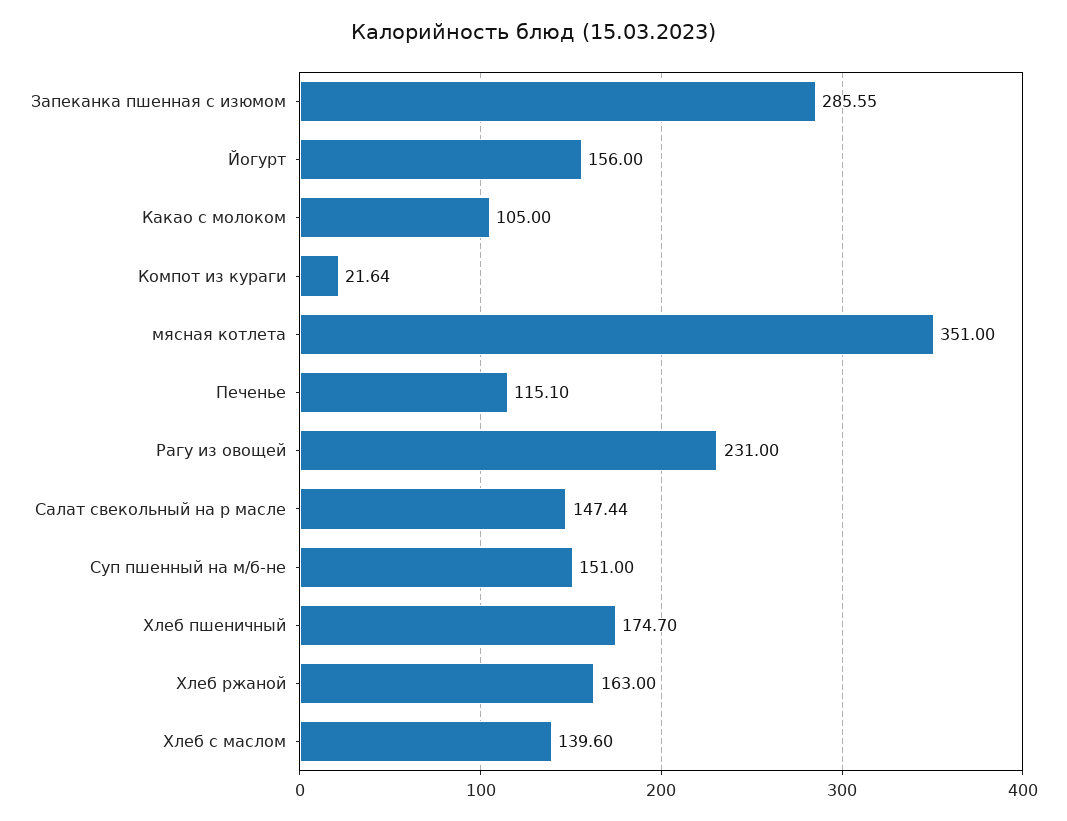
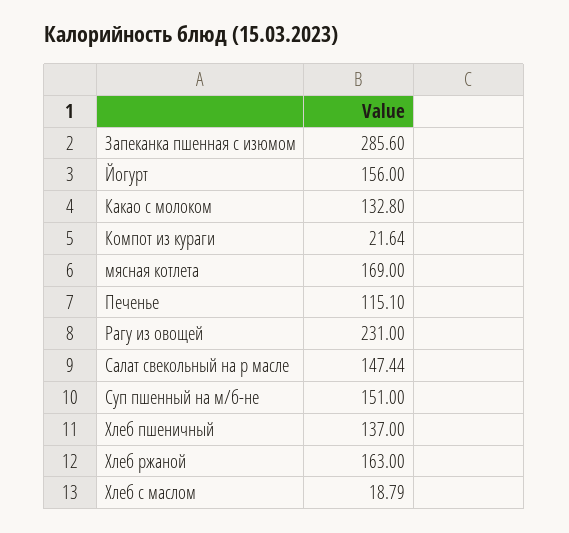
  {
-   "Запеканка пшенная с изюмом": 285.55,
+   "Запеканка пшенная с изюмом": 285.6,
    "Йогурт": 156,
-   "Какао с молоком": 105,
+   "Какао с молоком": 132.8,
    "Компот из кураги": 21.64,
-   "мясная котлета": 351,
+   "мясная котлета": 169,
    "Печенье": 115.1,
    "Рагу из овощей": 231,
    "Салат свекольный на р масле": 147.44,
    "Суп пшенный на м/б-не": 151,
-   "Хлеб пшеничный": 174.7,
+   "Хлеб пшеничный": 137,
    "Хлеб ржаной": 163,
-   "Хлеб с маслом": 139.6
+   "Хлеб с маслом": 18.79
  }

